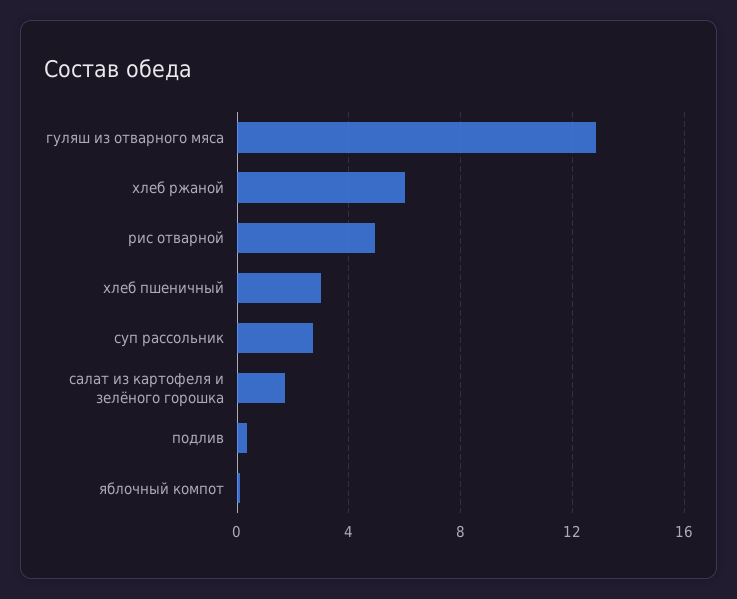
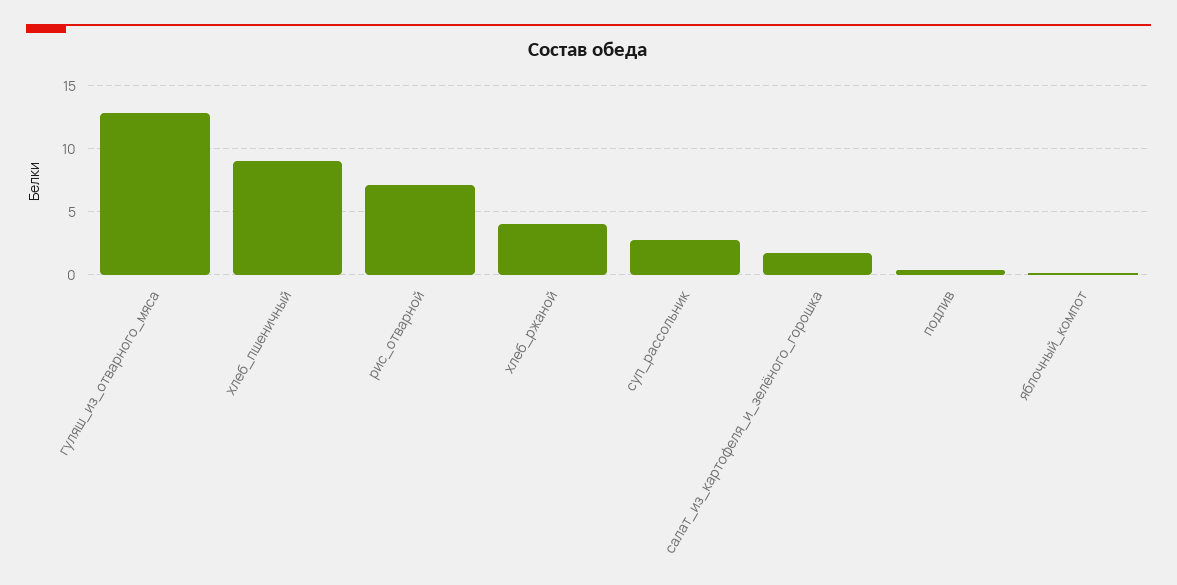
  {
    "гуляш из отварного мяса": 13,
-   "хлеб ржаной": 6,
+   "хлеб ржаной": 4,
-   "рис отварной": 5,
+   "рис отварной": 7,
-   "хлеб пшеничный": 3,
+   "хлеб пшеничный": 9,
    "суп рассольник": 2.5,
    "салат из картофеля и зелёного горошка": 1.5,
    "подлив": 0.5,
    "яблочный компот": 0
  }

